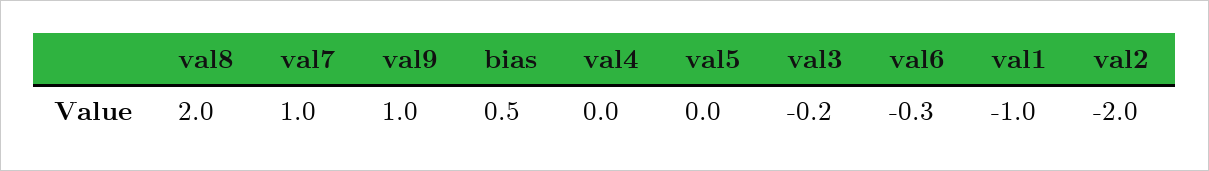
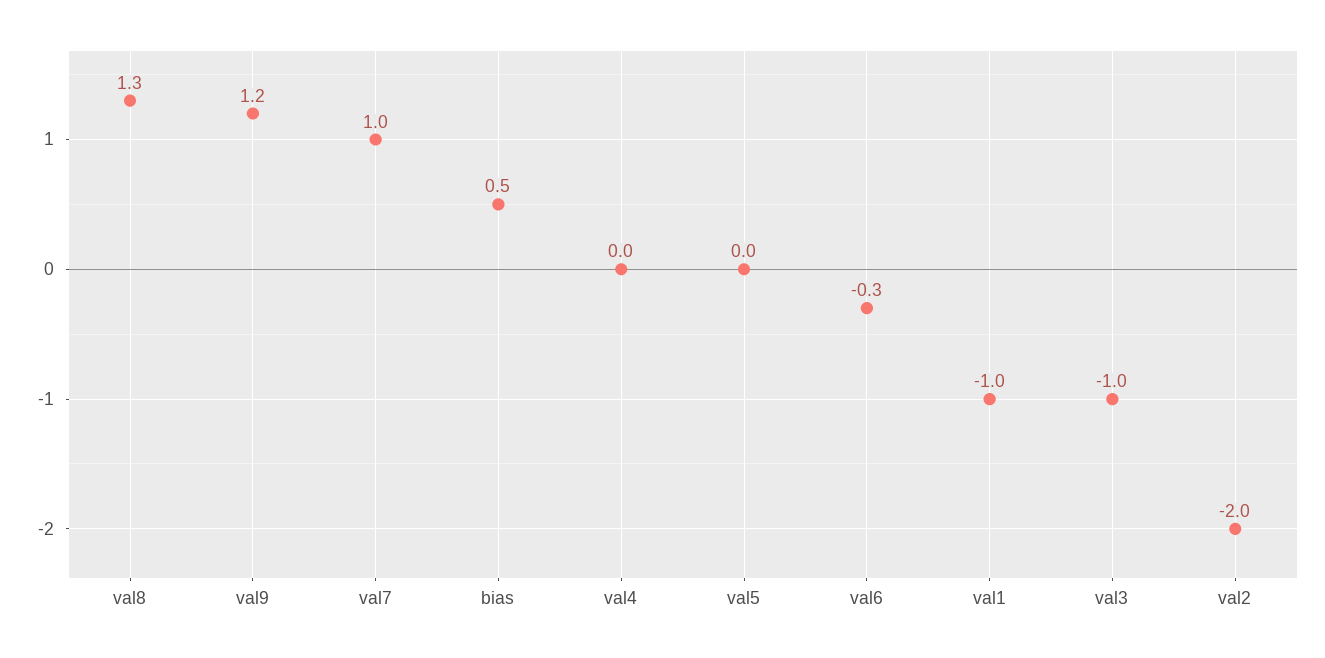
  {
-   "val8": 2,
+   "val8": 1.3,
    "val7": 1,
-   "val9": 1,
+   "val9": 1.2,
    "bias": 0.5,
    "val4": 0,
    "val5": 0,
-   "val3": -0.2,
+   "val3": -1,
    "val6": -0.3,
    "val1": -1,
    "val2": -2
  }

